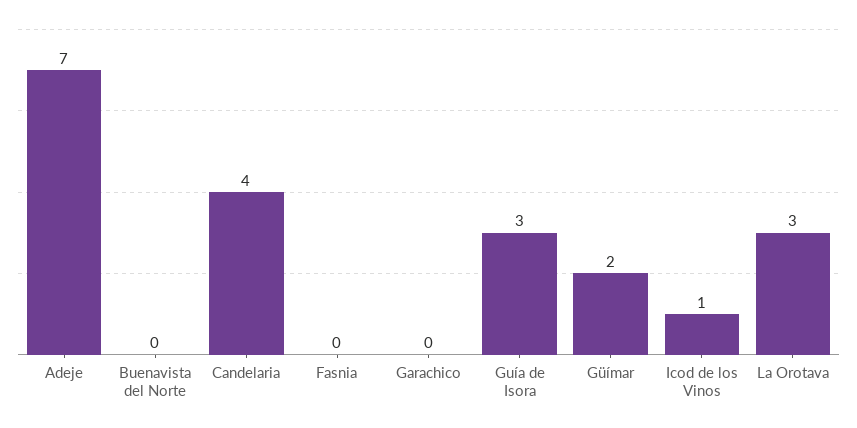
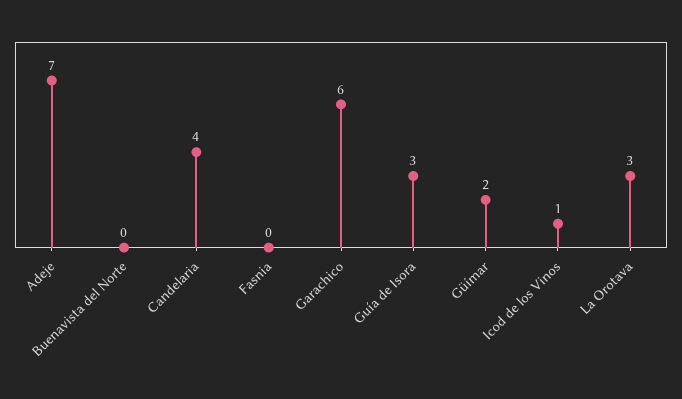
  {
    "Adeje": 7,
    "Buenavista del Norte": 0,
    "Candelaria": 4,
    "Fasnia": 0,
-   "Garachico": 0,
+   "Garachico": 6,
    "Guía de Isora": 3,
    "Güímar": 2,
    "Icod de los Vinos": 1,
    "La Orotava": 3
  }

